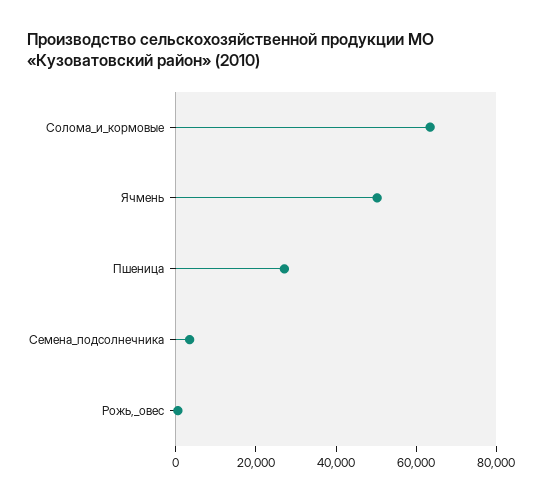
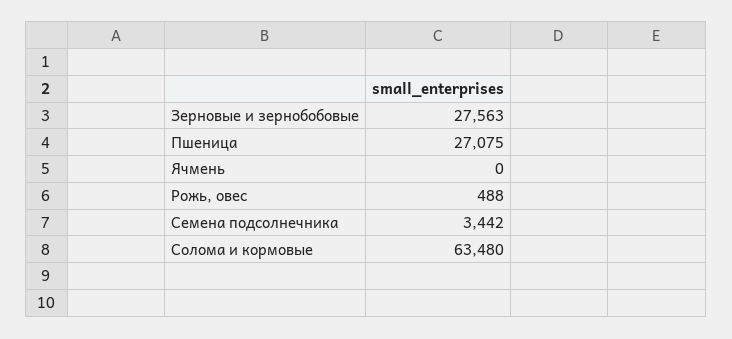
  {
    "Солома_и_кормовые": 63480,
-   "Ячмень": 50000,
+   "Ячмень": 0,
    "Пшеница": 27075,
    "Семена_подсолнечника": 3442,
-   "Рожь,_овес": 488
+   "Рожь,_овес": 488,
+   "Зерновые и зернобобовые": 27563
  }

